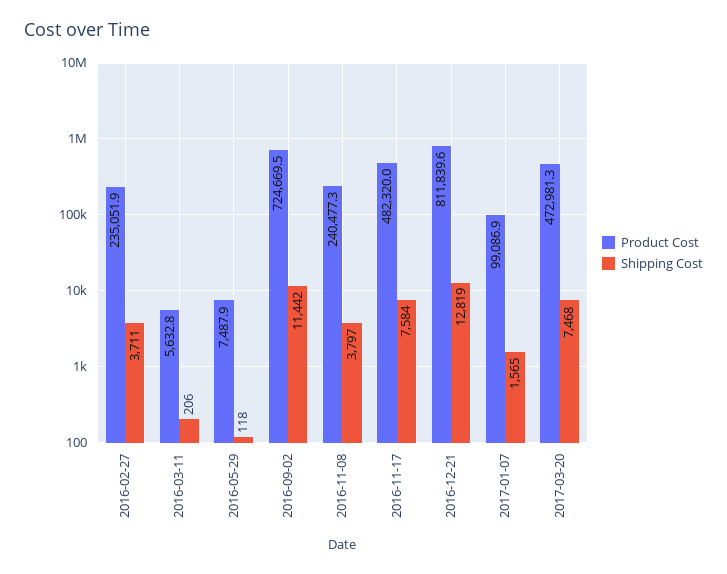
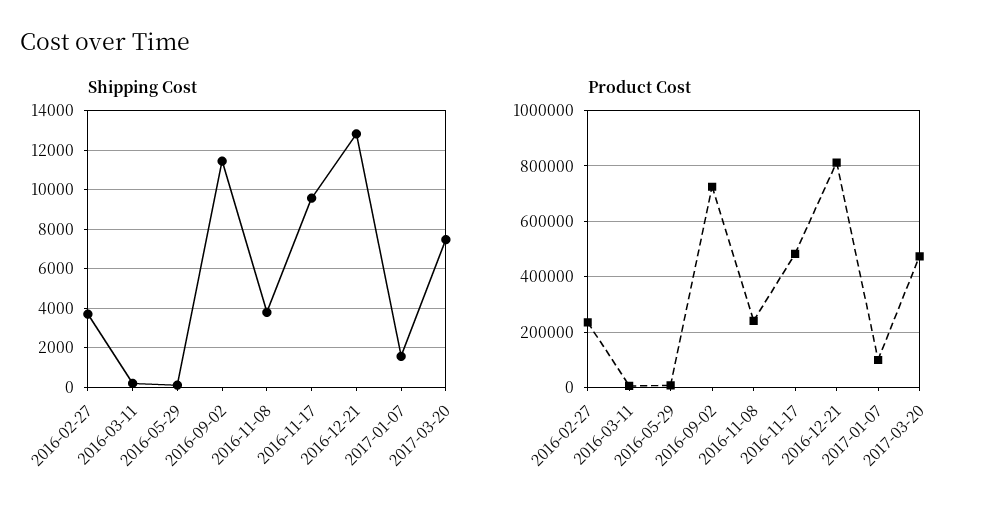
  {
    "Product Cost": {
      "2016-02-27": 235051.9,
      "2016-03-11": 5632.8,
      "2016-05-29": 7487.9,
      "2016-09-02": 724669.5,
      "2016-11-08": 240477.3,
      "2016-11-17": 482320,
      "2016-12-21": 811839.6,
      "2017-01-07": 99086.9,
      "2017-03-20": 472981.3
    },
    "Shipping Cost": {
      "2016-02-27": 3711,
      "2016-03-11": 206,
      "2016-05-29": 118,
      "2016-09-02": 11442,
      "2016-11-08": 3797,
-     "2016-11-17": 7584,
+     "2016-11-17": 9500,
      "2016-12-21": 12819,
      "2017-01-07": 1565,
      "2017-03-20": 7468
    }
  }

